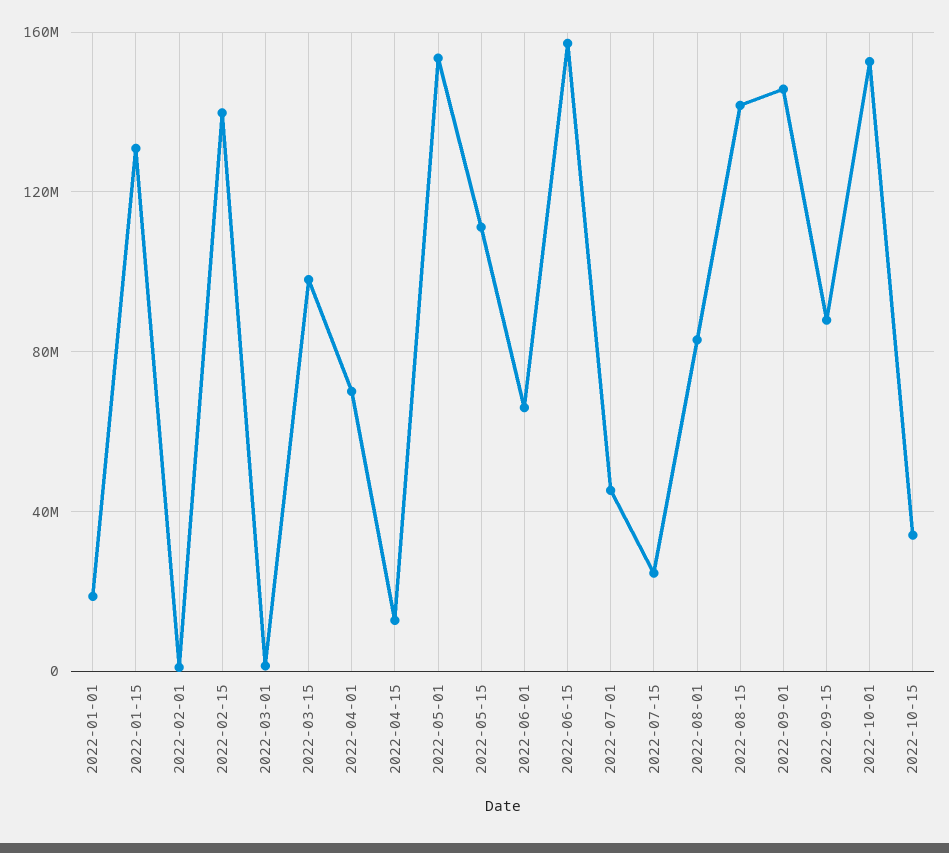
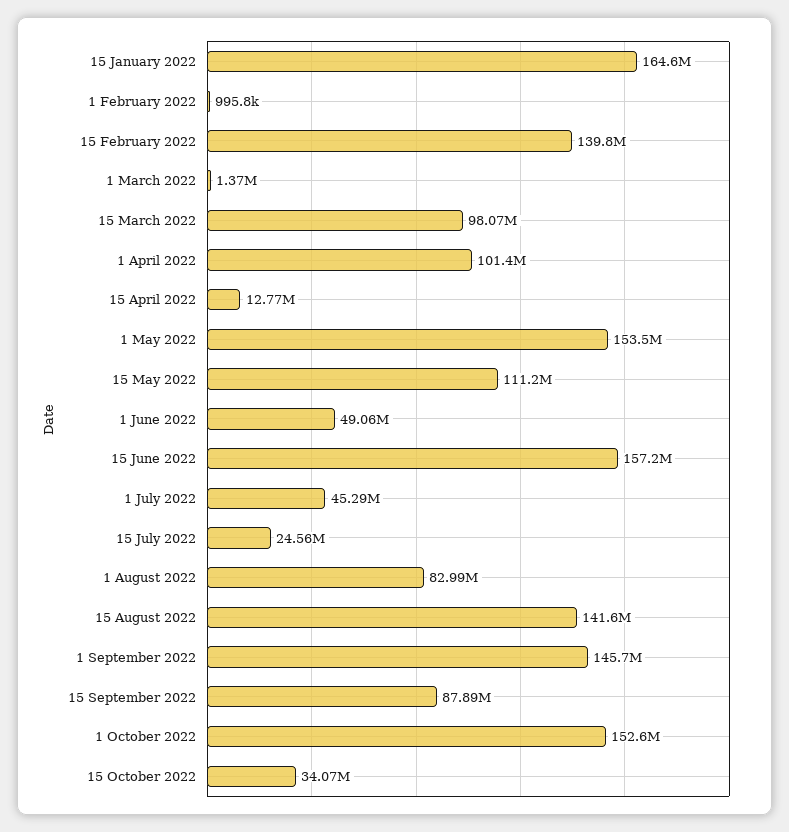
  {
-   "2022-01-01": 20000000,
-   "2022-01-15": 130000000,
+   "2022-01-15": 164600000,
    "2022-02-01": 995800,
    "2022-02-15": 139800000,
    "2022-03-01": 1370000,
    "2022-03-15": 98070000,
-   "2022-04-01": 70000000,
+   "2022-04-01": 101400000,
    "2022-04-15": 12770000,
    "2022-05-01": 153500000,
    "2022-05-15": 111200000,
-   "2022-06-01": 65000000,
+   "2022-06-01": 49060000,
    "2022-06-15": 157200000,
    "2022-07-01": 45290000,
    "2022-07-15": 24560000,
    "2022-08-01": 82990000,
    "2022-08-15": 141600000,
    "2022-09-01": 145700000,
    "2022-09-15": 87890000,
    "2022-10-01": 152600000,
    "2022-10-15": 34070000
  }

